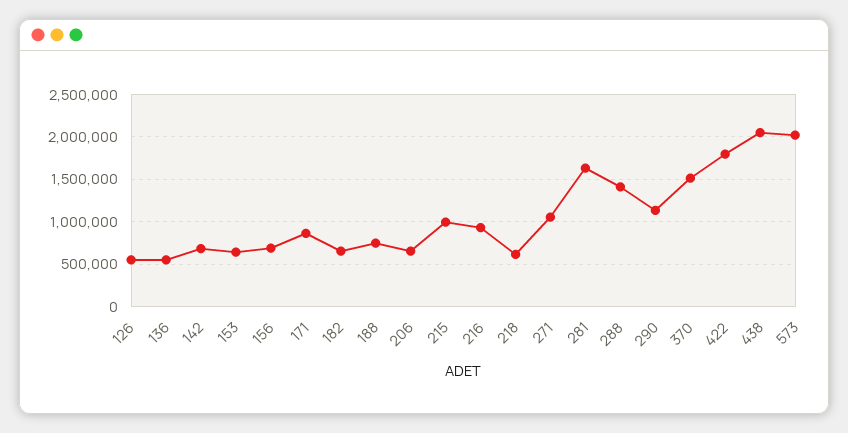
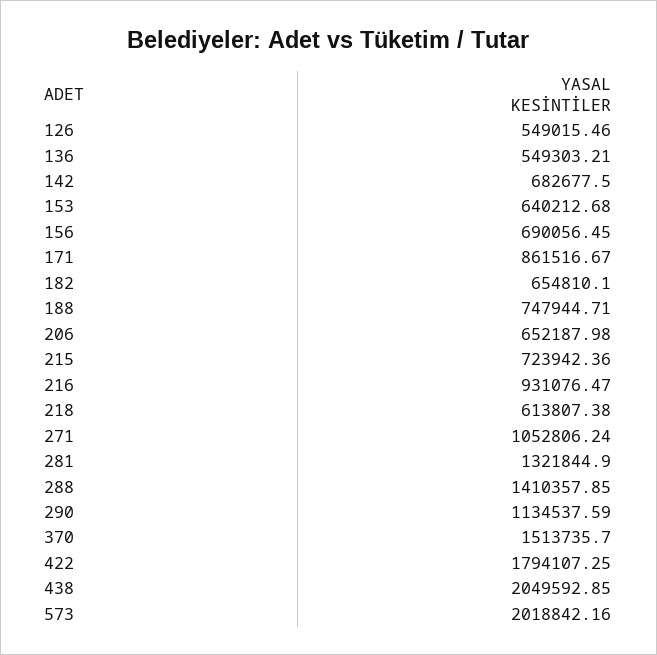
  {
    "126": 549015.46,
    "136": 549303.21,
    "142": 682677.5,
    "153": 640212.68,
    "156": 690056.45,
    "171": 861516.67,
    "182": 654810.1,
    "188": 747944.71,
    "206": 652187.98,
-   "215": 1000000,
+   "215": 723942.36,
    "216": 931076.47,
    "218": 613807.38,
    "271": 1052806.24,
-   "281": 1600000,
+   "281": 1321844.9,
    "288": 1410357.85,
    "290": 1134537.59,
    "370": 1513735.7,
    "422": 1794107.25,
    "438": 2049592.85,
    "573": 2018842.16
  }

